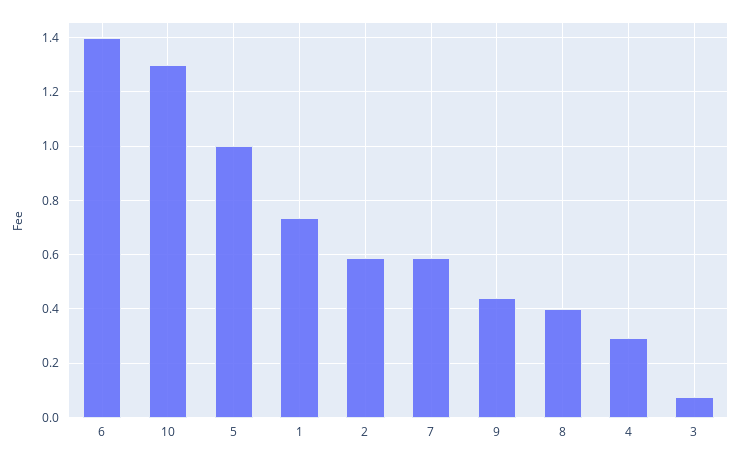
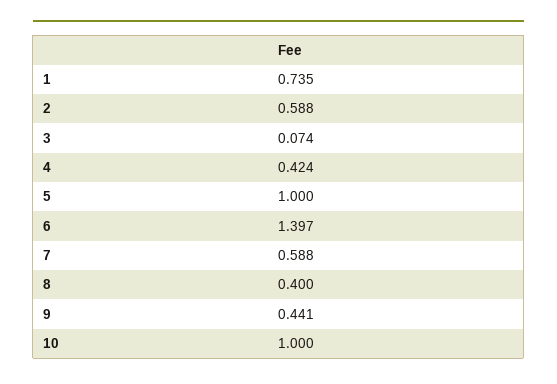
  {
    "6": 1.397,
-   "10": 1.3,
+   "10": 1,
    "5": 1,
    "1": 0.735,
    "2": 0.588,
    "7": 0.588,
    "9": 0.441,
    "8": 0.4,
-   "4": 0.3,
+   "4": 0.424,
    "3": 0.074
  }

